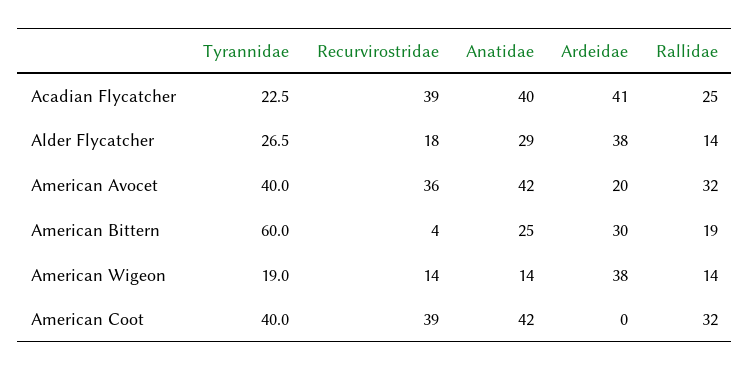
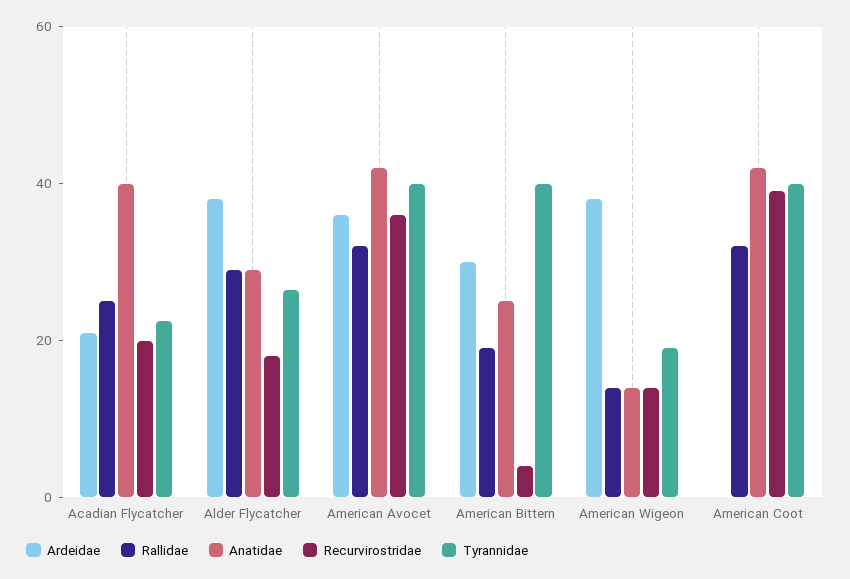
  {
    "Tyrannidae": {
      "Acadian Flycatcher": 22.5,
      "Alder Flycatcher": 26.5,
      "American Avocet": 40,
-     "American Bittern": 60,
+     "American Bittern": 40,
      "American Wigeon": 19,
      "American Coot": 40
    },
    "Recurvirostridae": {
-     "Acadian Flycatcher": 39,
+     "Acadian Flycatcher": 20,
      "Alder Flycatcher": 18,
      "American Avocet": 36,
      "American Bittern": 4,
      "American Wigeon": 14,
      "American Coot": 39
    },
    "Anatidae": {
      "Acadian Flycatcher": 40,
      "Alder Flycatcher": 29,
      "American Avocet": 42,
      "American Bittern": 25,
      "American Wigeon": 14,
      "American Coot": 42
    },
    "Ardeidae": {
-     "Acadian Flycatcher": 41,
+     "Acadian Flycatcher": 20,
      "Alder Flycatcher": 38,
-     "American Avocet": 20,
+     "American Avocet": 35,
      "American Bittern": 30,
      "American Wigeon": 38,
      "American Coot": 0
    },
    "Rallidae": {
      "Acadian Flycatcher": 25,
-     "Alder Flycatcher": 14,
+     "Alder Flycatcher": 30,
      "American Avocet": 32,
      "American Bittern": 19,
      "American Wigeon": 14,
      "American Coot": 32
    }
  }

